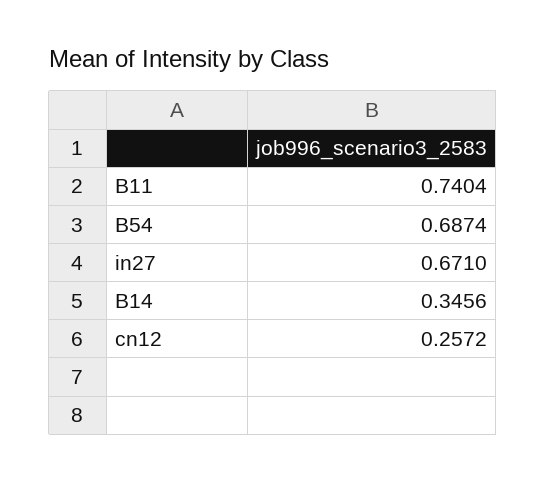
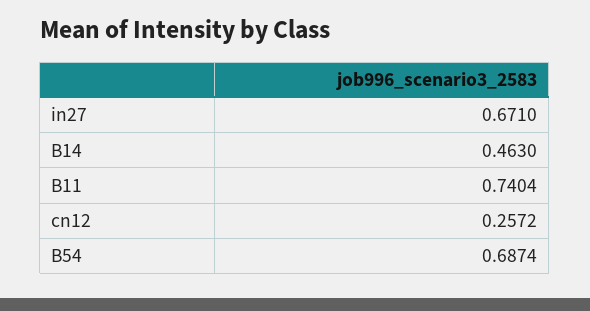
  {
    "B11": 0.7404,
    "B54": 0.6874,
    "in27": 0.671,
-   "B14": 0.3456,
+   "B14": 0.463,
    "cn12": 0.2572
  }

